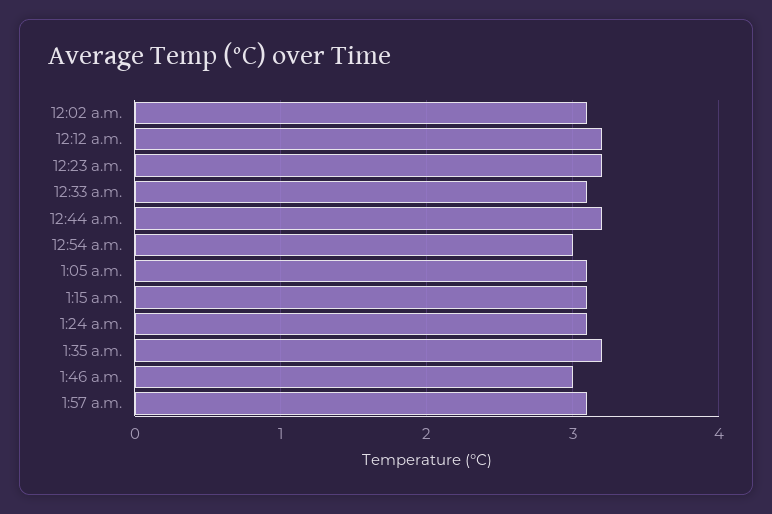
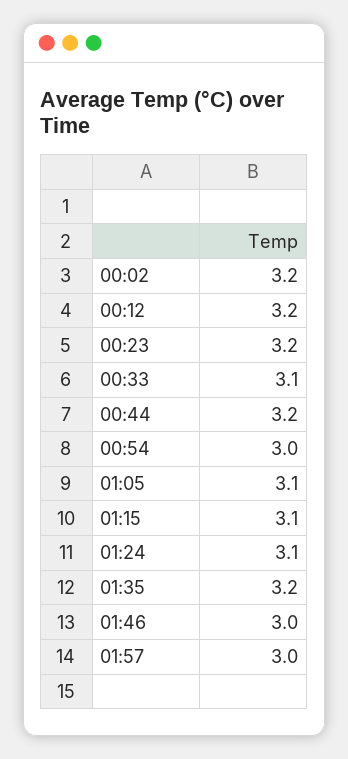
  {
-   "12:02 a.m.": 3.1,
+   "12:02 a.m.": 3.2,
    "12:12 a.m.": 3.2,
    "12:23 a.m.": 3.2,
    "12:33 a.m.": 3.1,
    "12:44 a.m.": 3.2,
    "12:54 a.m.": 3,
    "1:05 a.m.": 3.1,
    "1:15 a.m.": 3.1,
    "1:24 a.m.": 3.1,
    "1:35 a.m.": 3.2,
    "1:46 a.m.": 3,
-   "1:57 a.m.": 3.1
+   "1:57 a.m.": 3
  }

